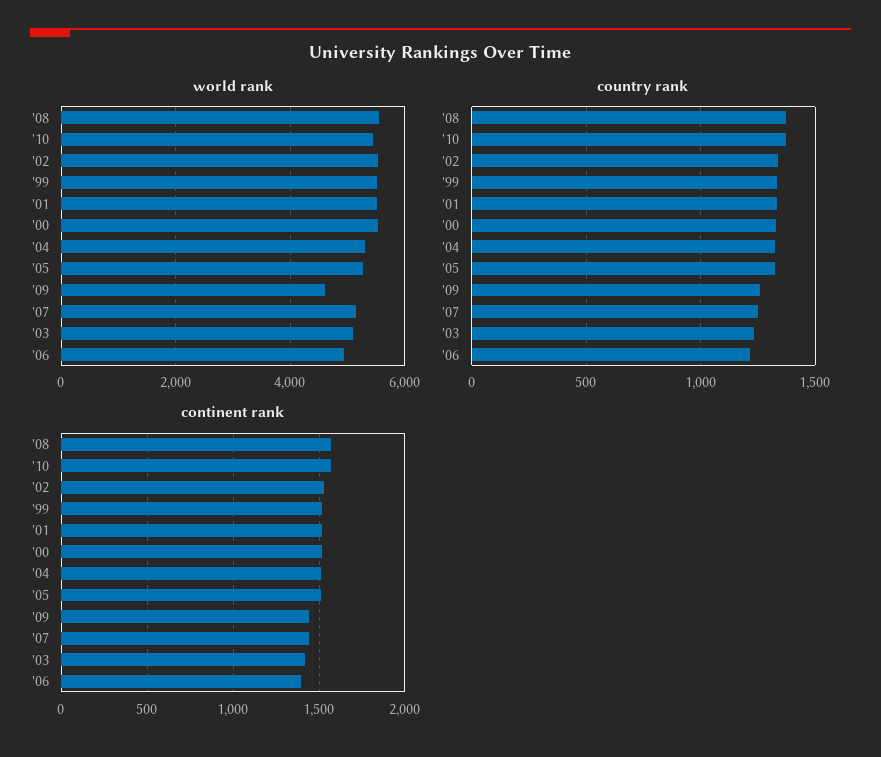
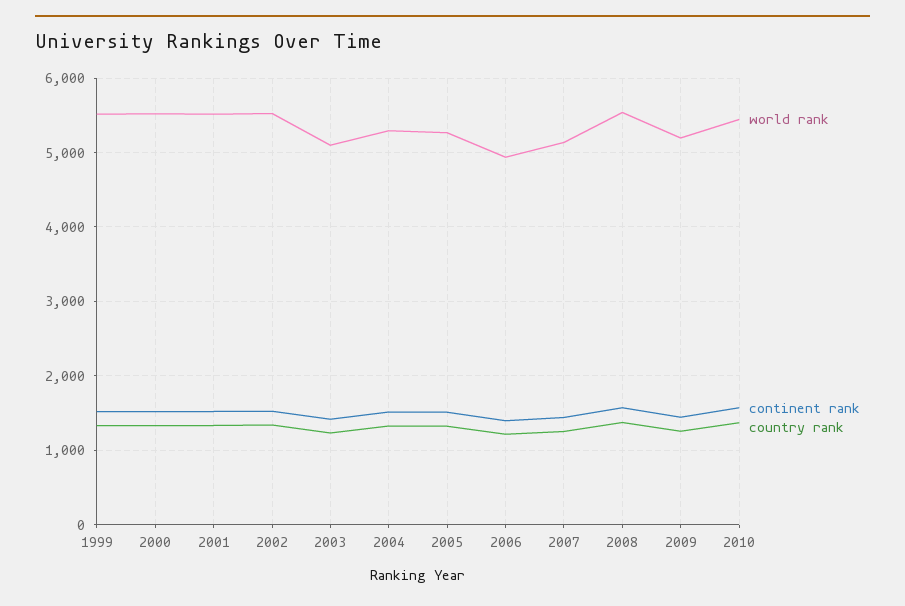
  {
    "world rank": {
      "'08": 5500,
      "'10": 5400,
      "'02": 5500,
      "'99": 5500,
      "'01": 5500,
      "'00": 5500,
      "'04": 5300,
      "'05": 5300,
-     "'09": 4600,
+     "'09": 5200,
      "'07": 5100,
      "'03": 5100,
      "'06": 4900
    },
    "country rank": {
      "'08": 1350,
      "'10": 1350,
      "'02": 1350,
      "'99": 1350,
      "'01": 1350,
      "'00": 1350,
      "'04": 1350,
      "'05": 1300,
      "'09": 1250,
      "'07": 1250,
      "'03": 1250,
      "'06": 1200
    },
    "continent rank": {
      "'08": 1550,
      "'10": 1550,
      "'02": 1550,
      "'99": 1500,
      "'01": 1500,
      "'00": 1500,
      "'04": 1500,
      "'05": 1500,
      "'09": 1450,
      "'07": 1450,
      "'03": 1400,
      "'06": 1400
    }
  }

